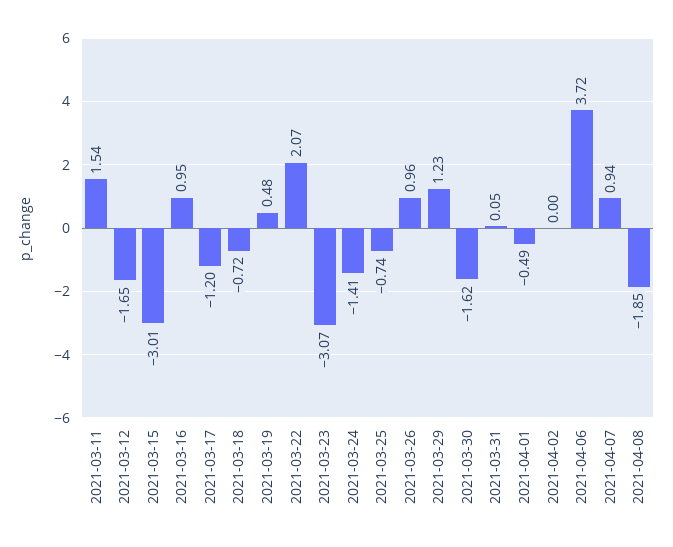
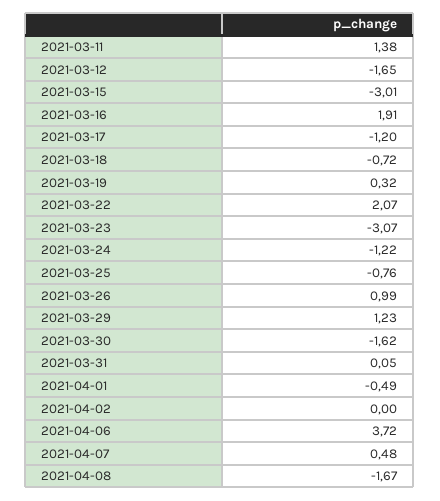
  {
-   "2021-03-11": 1.54,
+   "2021-03-11": 1.38,
    "2021-03-12": -1.65,
    "2021-03-15": -3.01,
-   "2021-03-16": 0.95,
+   "2021-03-16": 1.91,
    "2021-03-17": -1.2,
    "2021-03-18": -0.72,
-   "2021-03-19": 0.48,
+   "2021-03-19": 0.32,
    "2021-03-22": 2.07,
    "2021-03-23": -3.07,
-   "2021-03-24": -1.41,
+   "2021-03-24": -1.22,
-   "2021-03-25": -0.74,
+   "2021-03-25": -0.76,
-   "2021-03-26": 0.96,
+   "2021-03-26": 0.99,
    "2021-03-29": 1.23,
    "2021-03-30": -1.62,
    "2021-03-31": 0.05,
    "2021-04-01": -0.49,
    "2021-04-02": 0,
    "2021-04-06": 3.72,
-   "2021-04-07": 0.94,
+   "2021-04-07": 0.48,
-   "2021-04-08": -1.85
+   "2021-04-08": -1.67
  }

